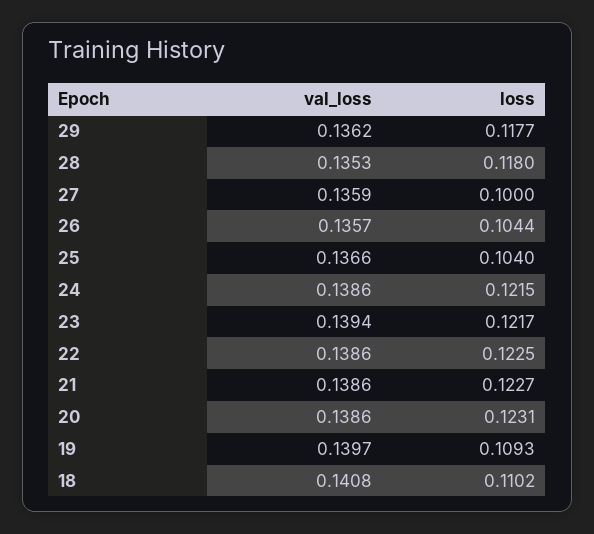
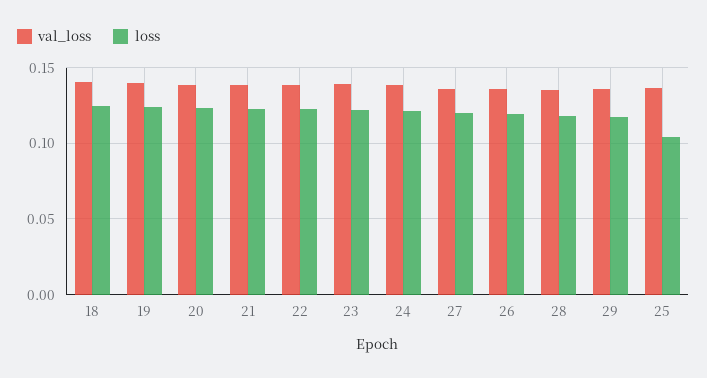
  {
    "val_loss": {
      "29": 0.1362,
      "28": 0.1353,
      "27": 0.1359,
      "26": 0.1357,
      "25": 0.1366,
      "24": 0.1386,
      "23": 0.1394,
      "22": 0.1386,
      "21": 0.1386,
      "20": 0.1386,
      "19": 0.1397,
      "18": 0.1408
    },
    "loss": {
      "29": 0.1177,
      "28": 0.118,
-     "27": 0.1,
+     "27": 0.12,
-     "26": 0.1044,
+     "26": 0.12,
      "25": 0.104,
      "24": 0.1215,
      "23": 0.1217,
      "22": 0.1225,
      "21": 0.1227,
      "20": 0.1231,
-     "19": 0.1093,
+     "19": 0.125,
-     "18": 0.1102
+     "18": 0.125
    }
  }

